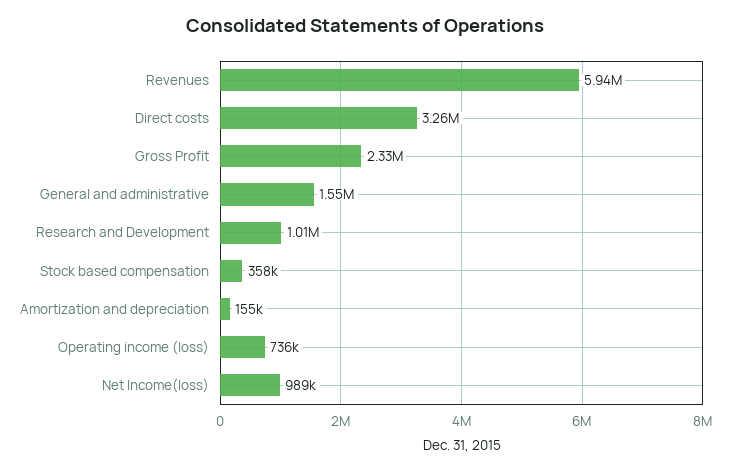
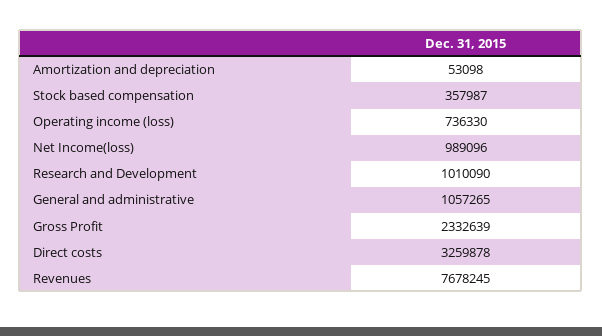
  {
-   "Revenues": 5940000,
+   "Revenues": 7678245,
    "Direct costs": 3259878,
    "Gross Profit": 2332639,
-   "General and administrative": 1550000,
+   "General and administrative": 1057265,
    "Research and Development": 1010090,
    "Stock based compensation": 357987,
-   "Amortization and depreciation": 155000,
+   "Amortization and depreciation": 53098,
    "Operating income (loss)": 736330,
    "Net Income(loss)": 989096
  }

